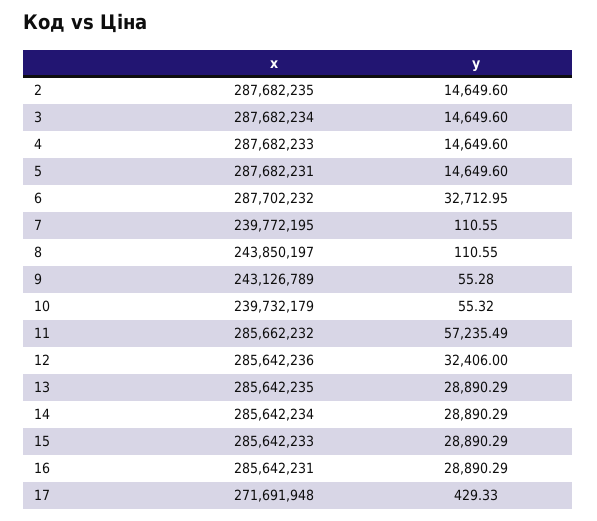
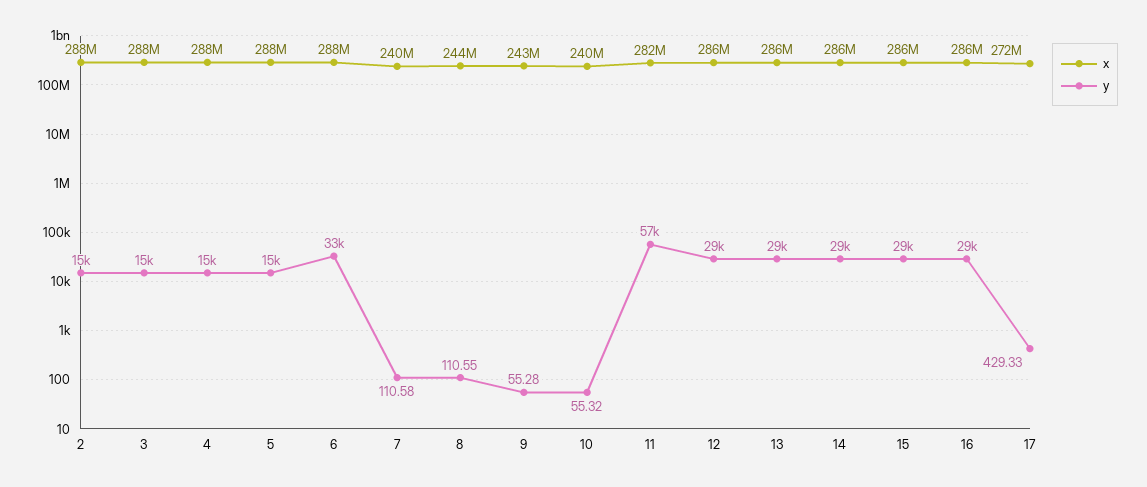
  {
    "x": {
      "2": 287682235,
      "3": 287682234,
      "4": 287682233,
      "5": 287682231,
      "6": 287702232,
      "7": 239772195,
      "8": 243850197,
      "9": 243126789,
      "10": 239732179,
-     "11": 285662232,
+     "11": 282000000,
      "12": 285642236,
      "13": 285642235,
      "14": 285642234,
      "15": 285642233,
      "16": 285642231,
      "17": 271691948
    },
    "y": {
      "2": 14649.6,
      "3": 14649.6,
      "4": 14649.6,
      "5": 14649.6,
      "6": 32712.95,
-     "7": 110.55,
+     "7": 110.58,
      "8": 110.55,
      "9": 55.28,
      "10": 55.32,
      "11": 57235.49,
-     "12": 32406,
+     "12": 29000,
      "13": 28890.29,
      "14": 28890.29,
      "15": 28890.29,
      "16": 28890.29,
      "17": 429.33
    }
  }

